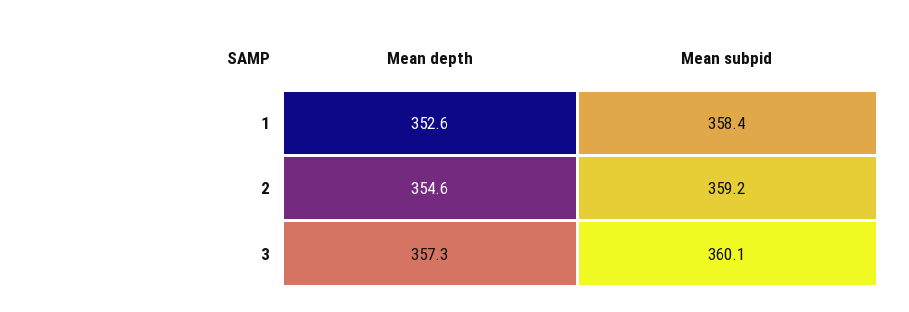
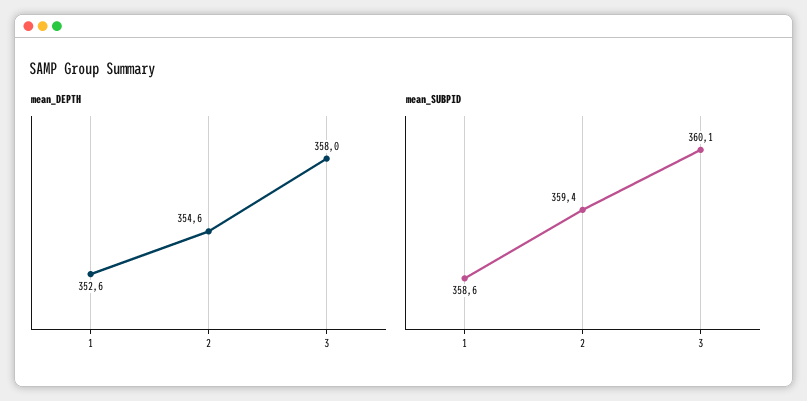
  {
    "Mean depth": {
      "1": 352.6,
      "2": 354.6,
-     "3": 357.3
+     "3": 358
    },
    "Mean subpid": {
-     "1": 358.4,
+     "1": 358.6,
-     "2": 359.2,
+     "2": 359.4,
      "3": 360.1
    }
  }

